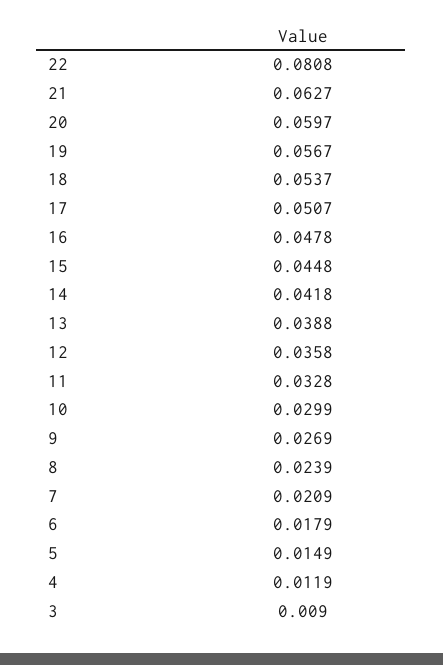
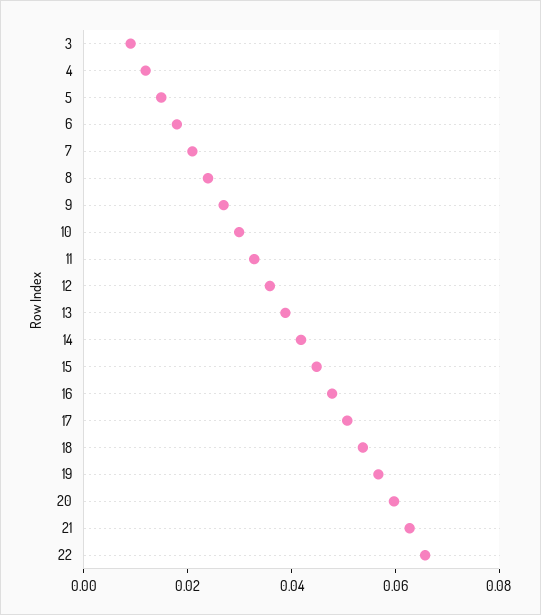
  {
-   "22": 0.0808,
+   "22": 0.065,
    "21": 0.0627,
    "20": 0.0597,
    "19": 0.0567,
    "18": 0.0537,
    "17": 0.0507,
    "16": 0.0478,
    "15": 0.0448,
    "14": 0.0418,
    "13": 0.0388,
    "12": 0.0358,
    "11": 0.0328,
    "10": 0.0299,
    "9": 0.0269,
    "8": 0.0239,
    "7": 0.0209,
    "6": 0.0179,
    "5": 0.0149,
    "4": 0.0119,
    "3": 0.009
  }

